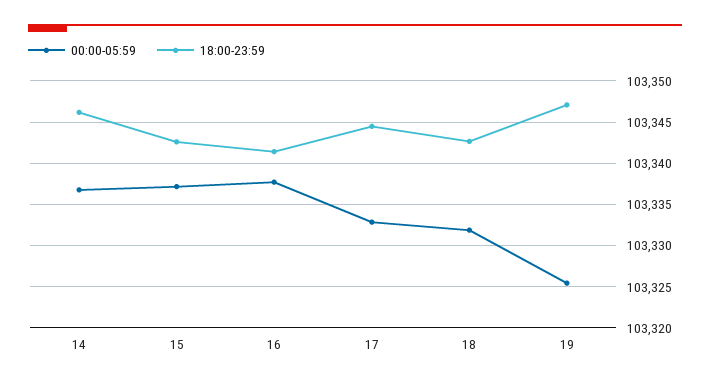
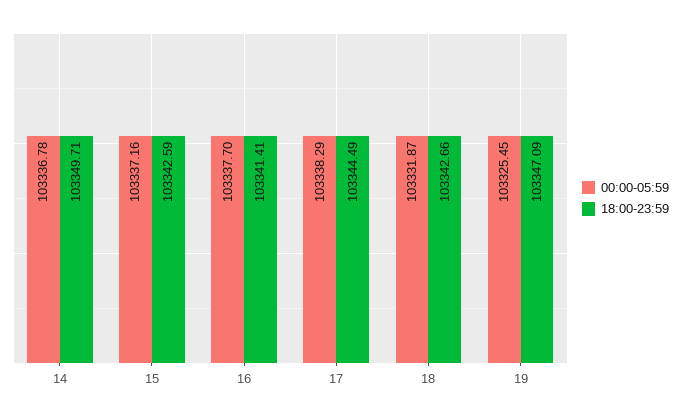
  {
    "00:00-05:59": {
      "14": 103336.78,
      "15": 103337.16,
      "16": 103337.7,
-     "17": 103333,
+     "17": 103338.29,
      "18": 103331.87,
      "19": 103325.45
    },
    "18:00-23:59": {
-     "14": 103346,
+     "14": 103349.71,
      "15": 103342.59,
      "16": 103341.41,
      "17": 103344.49,
      "18": 103342.66,
      "19": 103347.09
    }
  }

